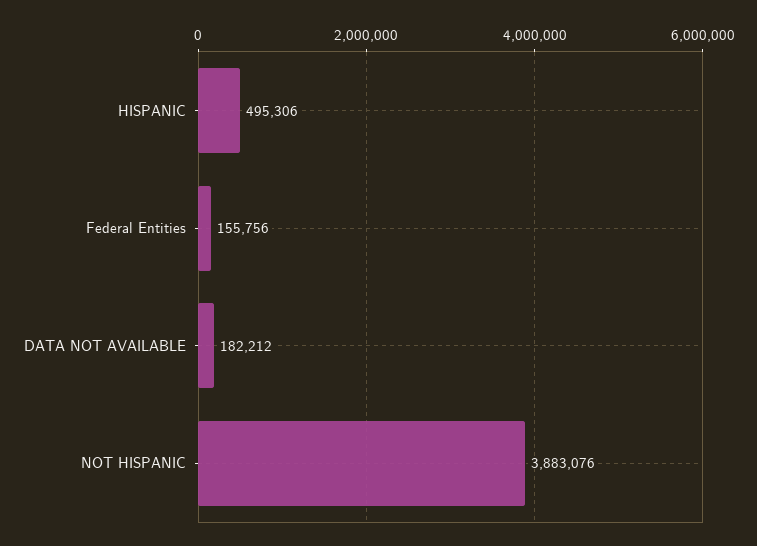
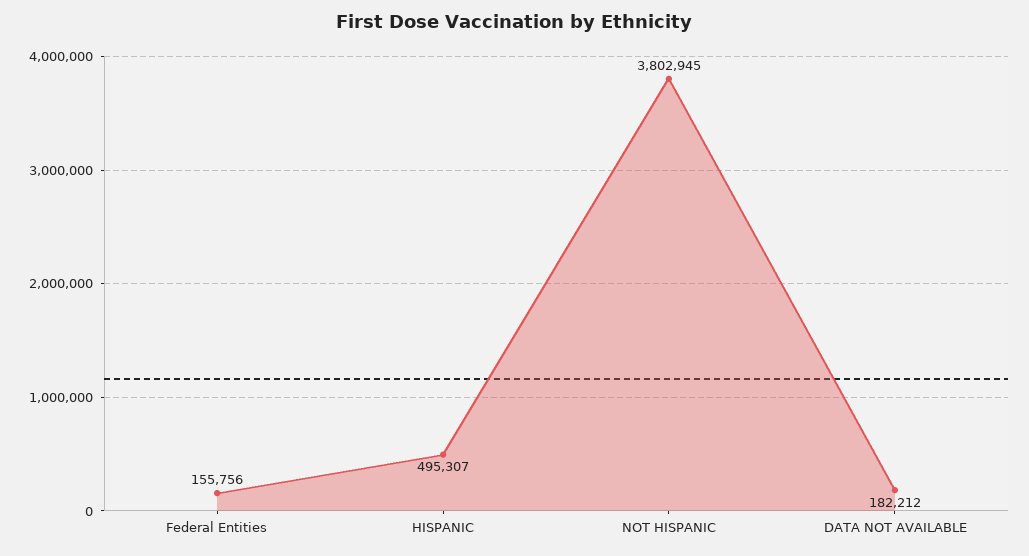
  {
-   "HISPANIC": 495306,
+   "HISPANIC": 495307,
    "Federal Entities": 155756,
    "DATA NOT AVAILABLE": 182212,
-   "NOT HISPANIC": 3883076
+   "NOT HISPANIC": 3802945
  }

